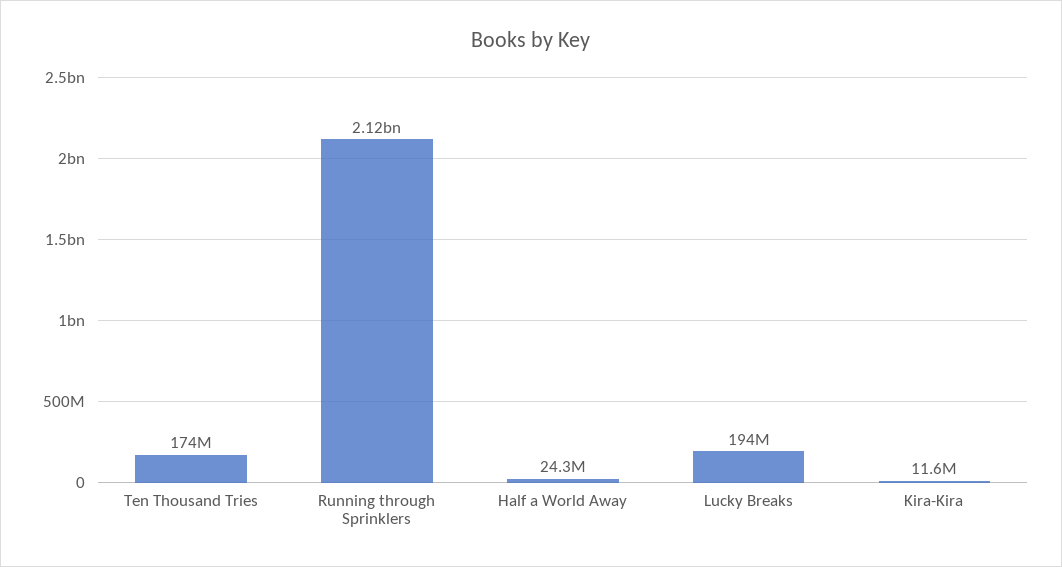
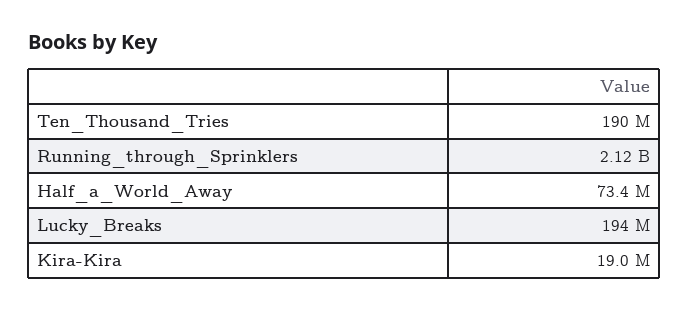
  {
-   "Ten Thousand Tries": 174000000,
+   "Ten Thousand Tries": 190000000,
    "Running through Sprinklers": 2120000000,
-   "Half a World Away": 24300000,
+   "Half a World Away": 73400000,
    "Lucky Breaks": 194000000,
-   "Kira-Kira": 11600000
+   "Kira-Kira": 19000000
  }

